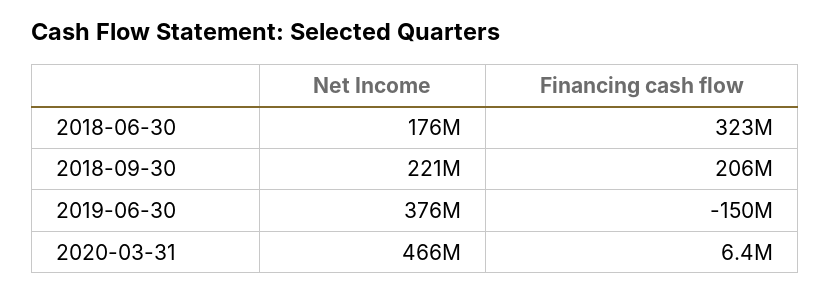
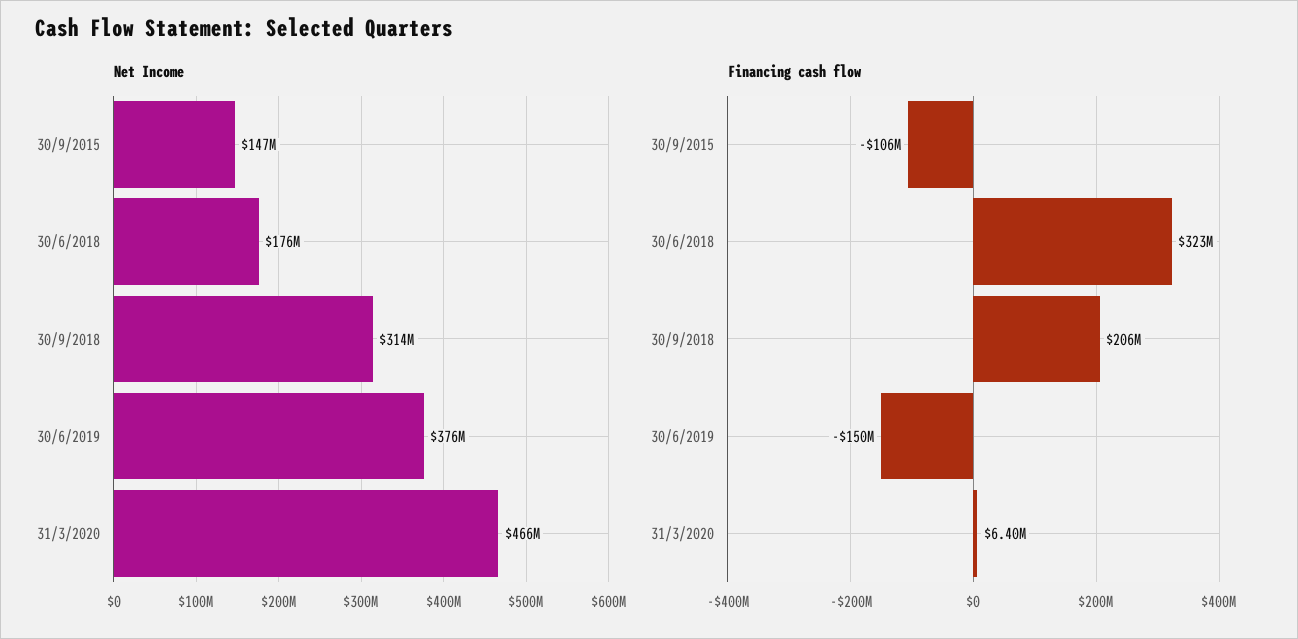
  {
    "Net Income": {
      "2018-06-30": 176000000,
-     "2018-09-30": 221000000,
+     "2018-09-30": 314000000,
      "2019-06-30": 376000000,
-     "2020-03-31": 466000000
+     "2020-03-31": 466000000,
+     "30/9/2015": 147000000
    },
    "Financing cash flow": {
      "2018-06-30": 323000000,
      "2018-09-30": 206000000,
      "2019-06-30": -150000000,
-     "2020-03-31": 6400000
+     "2020-03-31": 6400000,
+     "30/9/2015": -106000000
    }
  }

